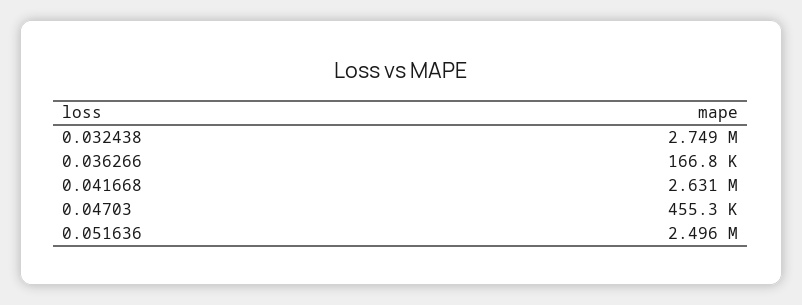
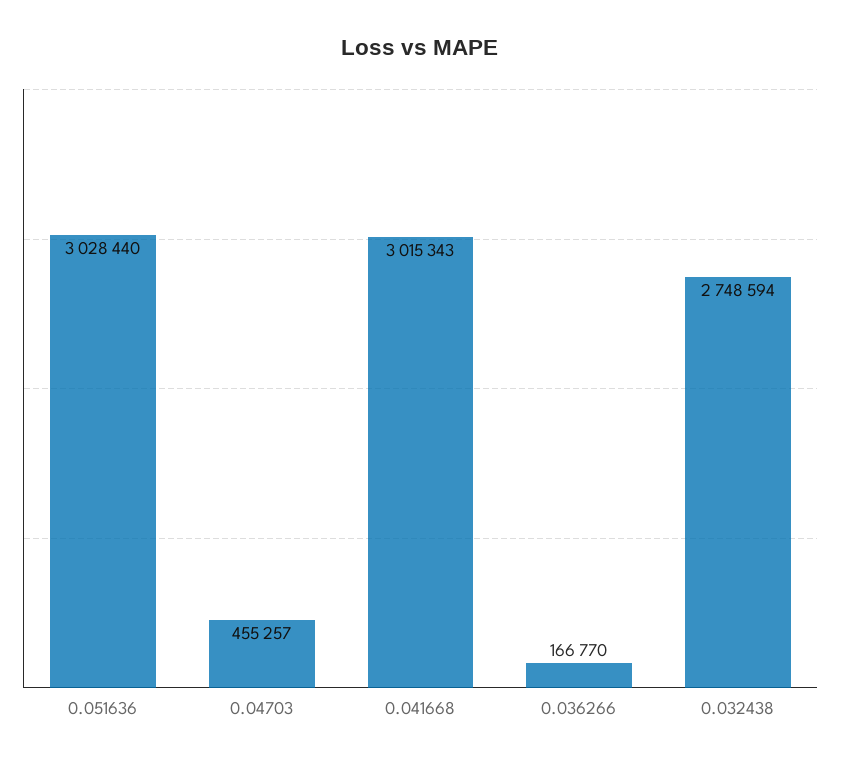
  {
    "0.032438": 2748594,
    "0.036266": 166770,
-   "0.041668": 2631000,
+   "0.041668": 3015343,
    "0.04703": 455257,
-   "0.051636": 2496000
+   "0.051636": 3028440
  }

